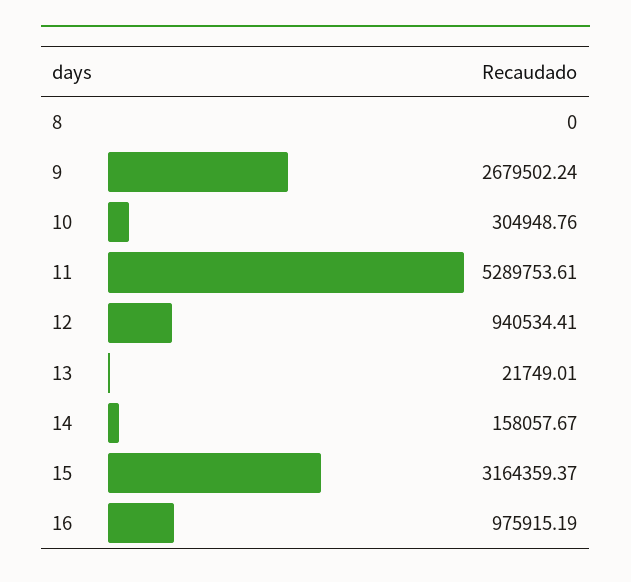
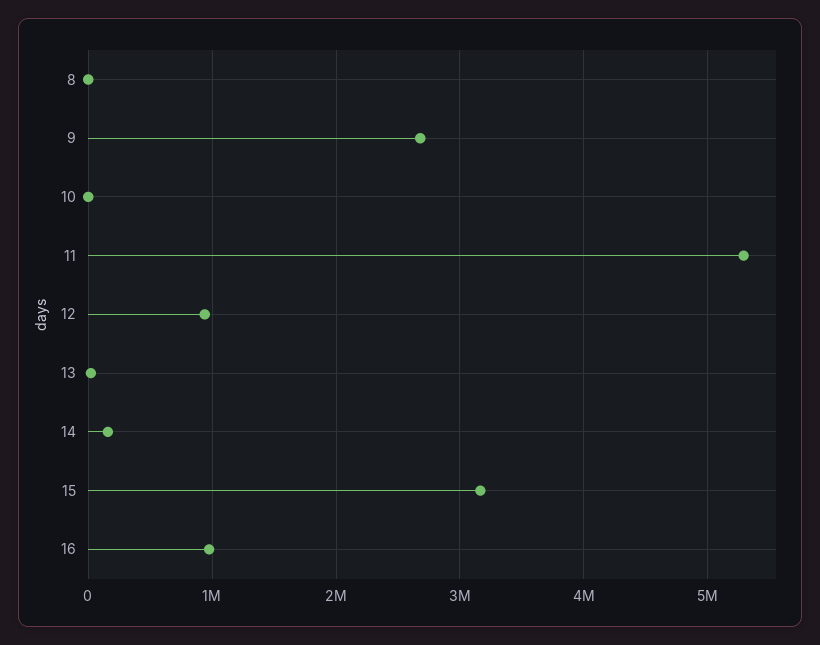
  {
    "8": 0,
    "9": 2679502.24,
-   "10": 304948.76,
+   "10": 0,
    "11": 5289753.61,
    "12": 940534.41,
    "13": 21749.01,
    "14": 158057.67,
    "15": 3164359.37,
    "16": 975915.19
  }

